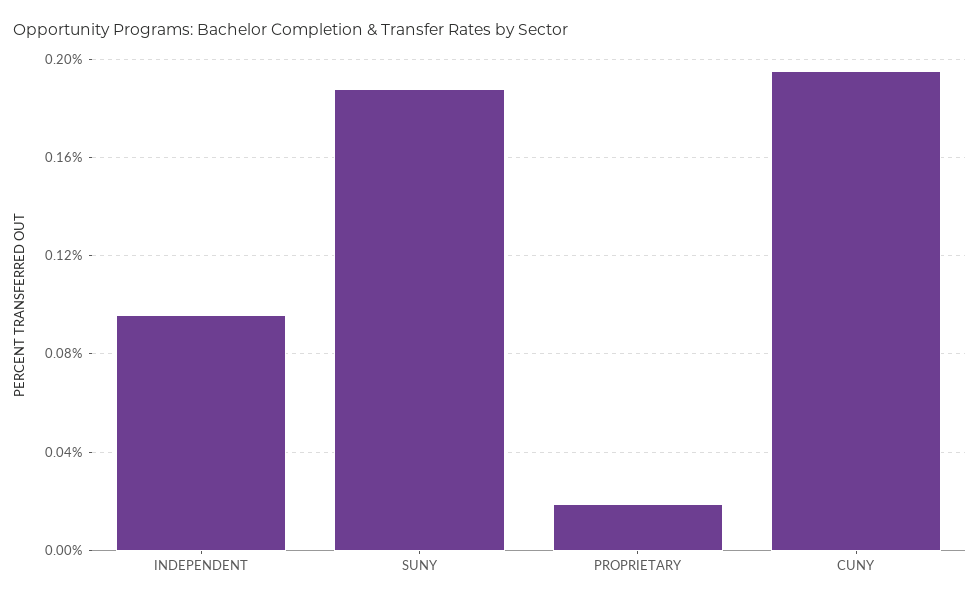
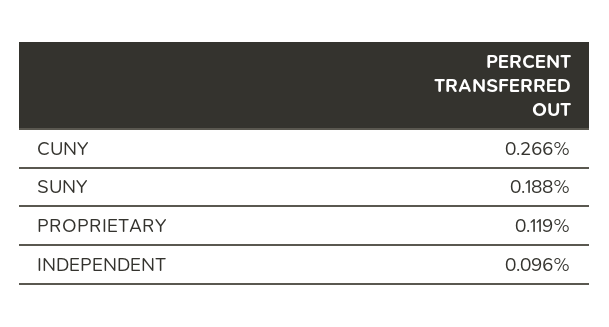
  {
    "INDEPENDENT": 0.096,
    "SUNY": 0.188,
-   "PROPRIETARY": 0.02,
+   "PROPRIETARY": 0.119,
-   "CUNY": 0.195
+   "CUNY": 0.266
  }

